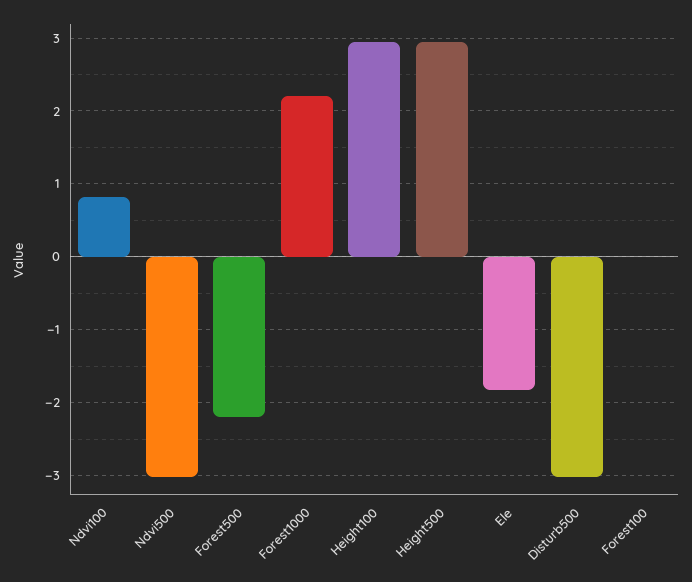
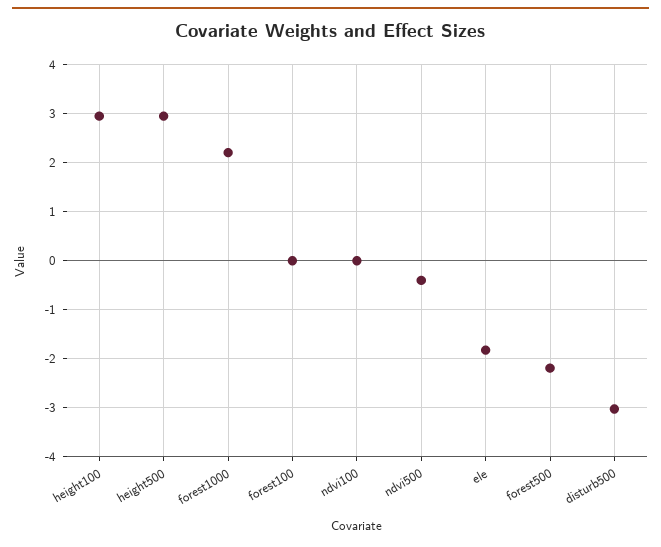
  {
-   "Ndvi100": 0.8,
+   "Ndvi100": 0,
-   "Ndvi500": -3,
+   "Ndvi500": -0.4,
    "Forest500": -2.2,
    "Forest1000": 2.2,
    "Height100": 2.9,
    "Height500": 2.9,
    "Ele": -1.8,
    "Disturb500": -3,
    "Forest100": 0
  }

